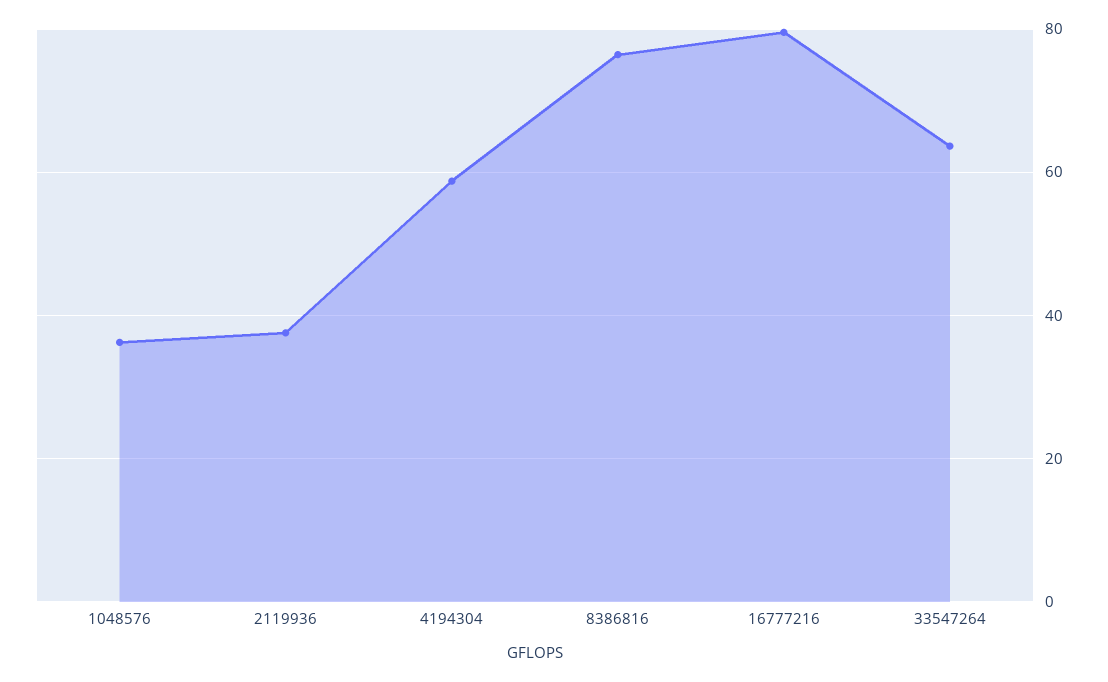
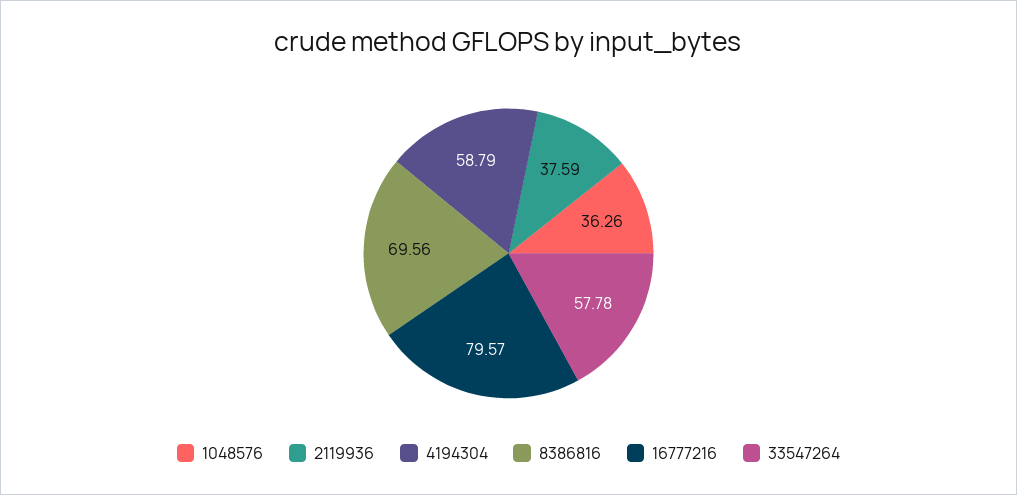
  {
    "1048576": 36.26,
    "2119936": 37.59,
    "4194304": 58.79,
-   "8386816": 76,
+   "8386816": 69.56,
    "16777216": 79.57,
-   "33547264": 64
+   "33547264": 57.78
  }

